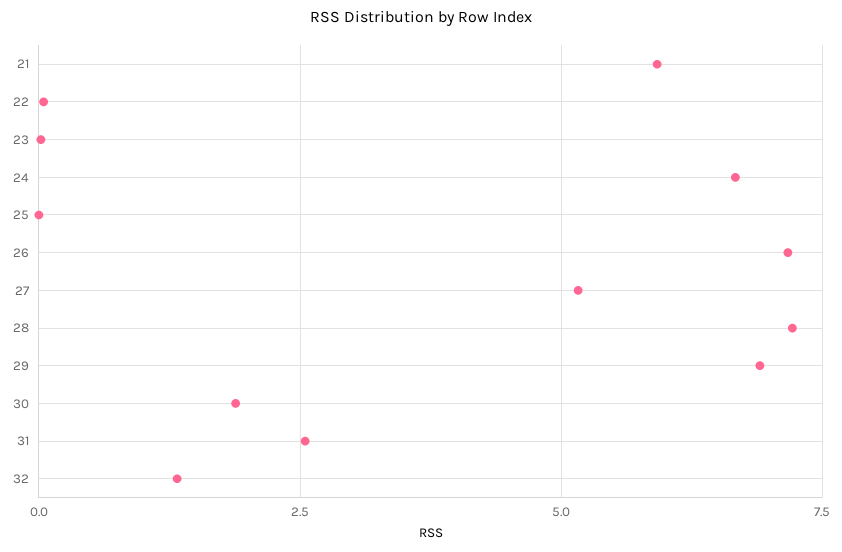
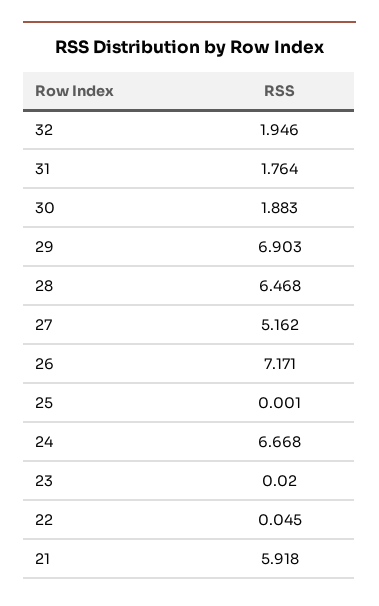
  {
    "21": 5.918,
    "22": 0.045,
    "23": 0.02,
    "24": 6.668,
    "25": 0.001,
    "26": 7.171,
    "27": 5.162,
-   "28": 7.25,
+   "28": 6.468,
    "29": 6.903,
    "30": 1.883,
-   "31": 2.5,
+   "31": 1.764,
-   "32": 1.25
+   "32": 1.946
  }

